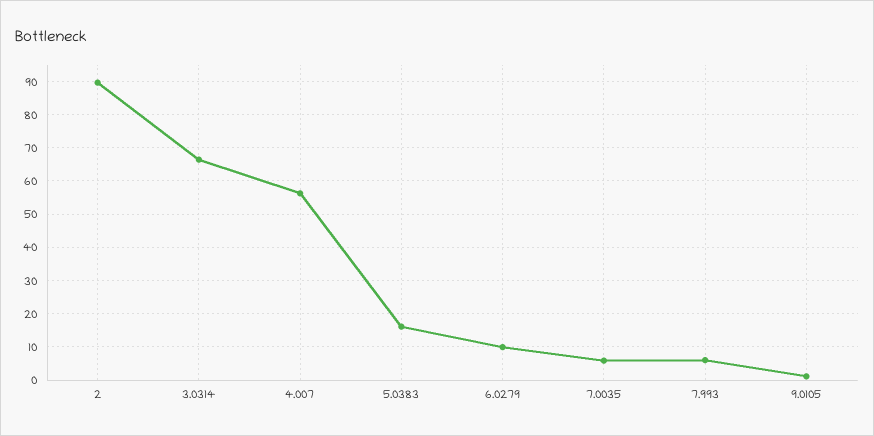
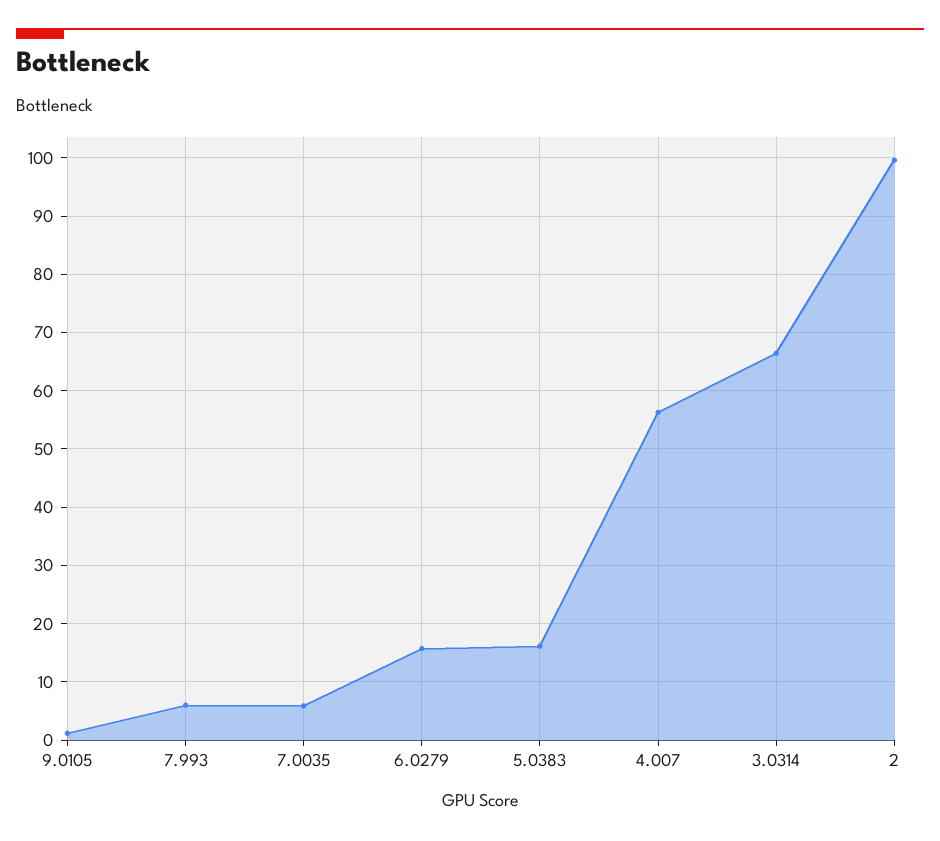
  {
-   "2": 90,
+   "2": 100,
    "3.0314": 66,
    "4.007": 56,
    "5.0383": 16,
-   "6.0279": 10,
+   "6.0279": 16,
    "7.0035": 6,
    "7.993": 6,
    "9.0105": 2
  }

